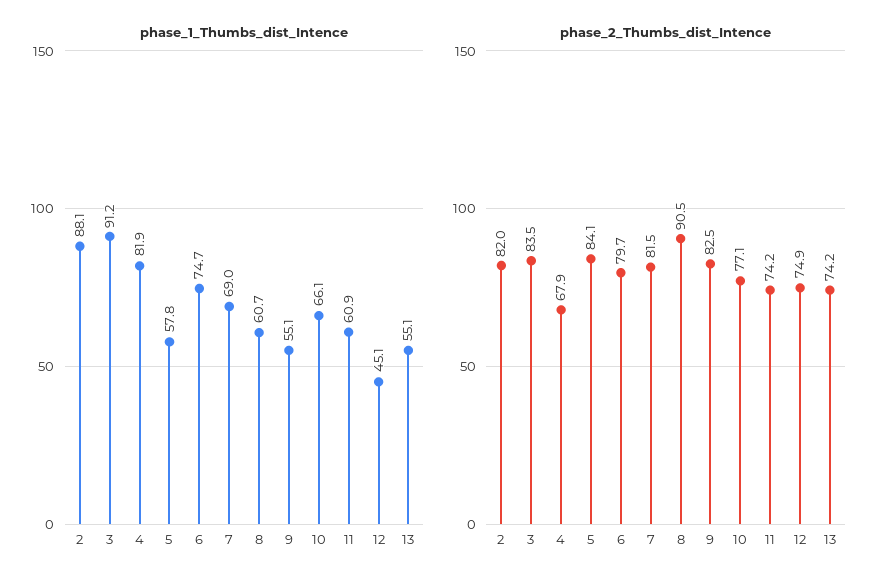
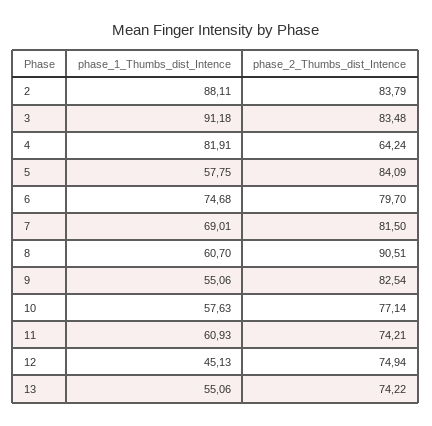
  {
    "phase_1_Thumbs_dist_Intence": {
      "2": 88.11,
      "3": 91.18,
      "4": 81.91,
      "5": 57.75,
      "6": 74.68,
      "7": 69.01,
      "8": 60.7,
      "9": 55.06,
-     "10": 66.1,
+     "10": 57.63,
      "11": 60.93,
      "12": 45.13,
      "13": 55.06
    },
    "phase_2_Thumbs_dist_Intence": {
-     "2": 82,
+     "2": 83.79,
      "3": 83.48,
-     "4": 67.9,
+     "4": 64.24,
      "5": 84.09,
      "6": 79.7,
      "7": 81.5,
      "8": 90.51,
      "9": 82.54,
      "10": 77.14,
      "11": 74.21,
      "12": 74.94,
      "13": 74.22
    }
  }

